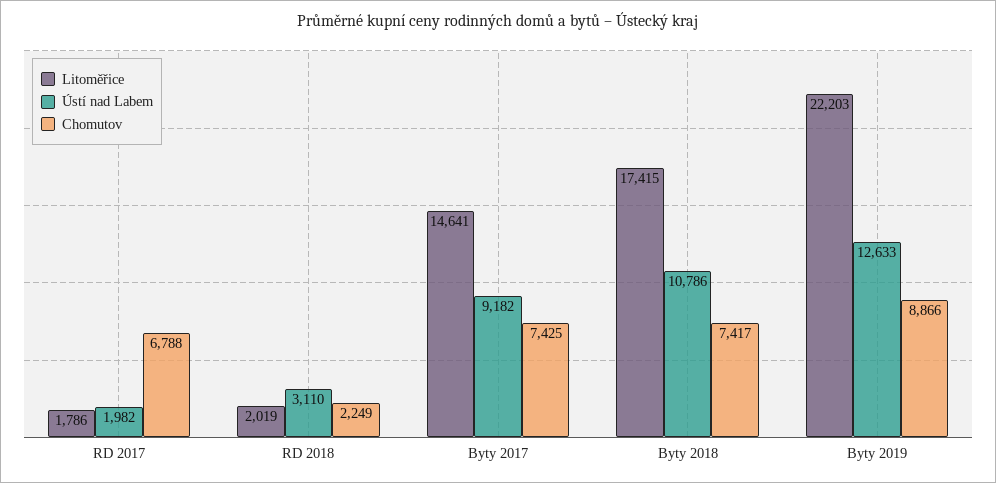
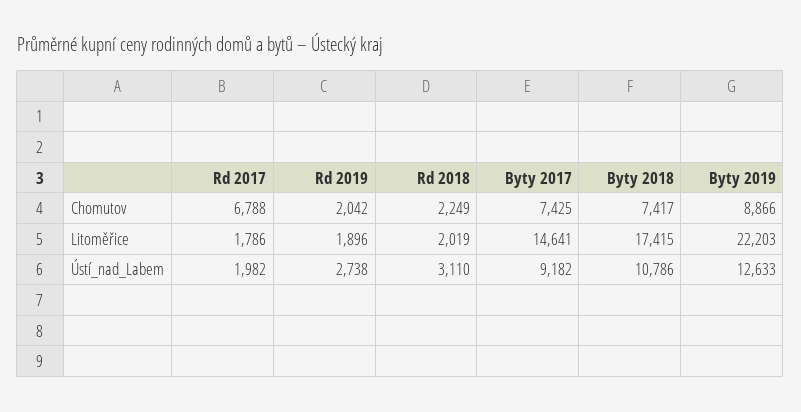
  {
    "Litoměřice": {
      "RD 2017": 1786,
      "RD 2018": 2019,
      "Byty 2017": 14641,
      "Byty 2018": 17415,
-     "Byty 2019": 22203
+     "Byty 2019": 22203,
+     "Rd 2019": 1896
    },
    "Ústí nad Labem": {
      "RD 2017": 1982,
      "RD 2018": 3110,
      "Byty 2017": 9182,
      "Byty 2018": 10786,
-     "Byty 2019": 12633
+     "Byty 2019": 12633,
+     "Rd 2019": 2738
    },
    "Chomutov": {
      "RD 2017": 6788,
      "RD 2018": 2249,
      "Byty 2017": 7425,
      "Byty 2018": 7417,
-     "Byty 2019": 8866
+     "Byty 2019": 8866,
+     "Rd 2019": 2042
    }
  }

